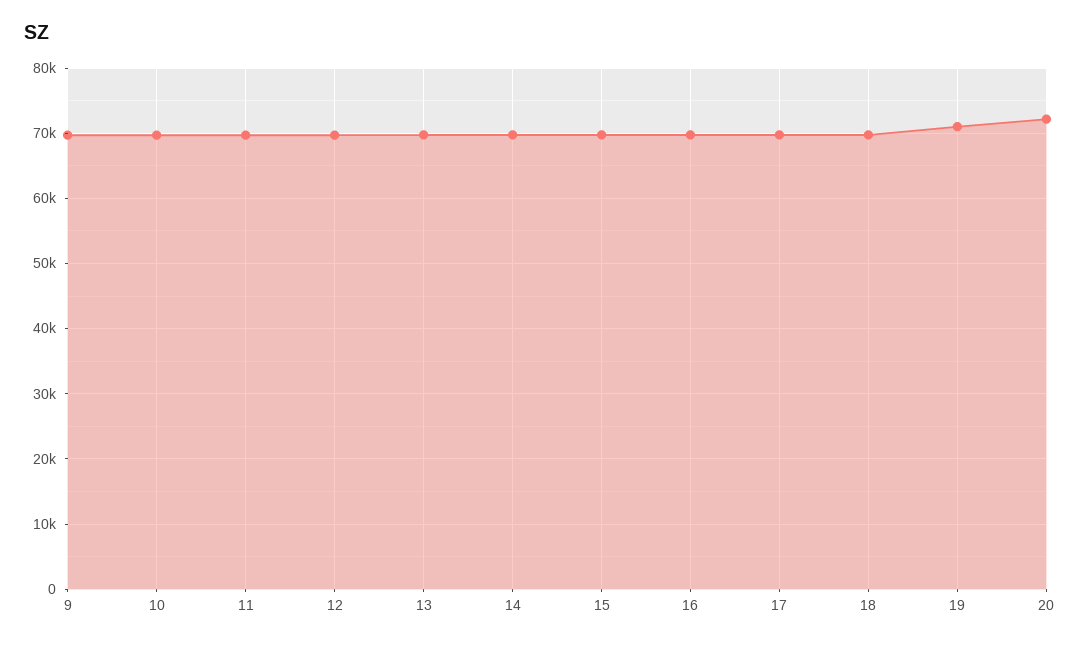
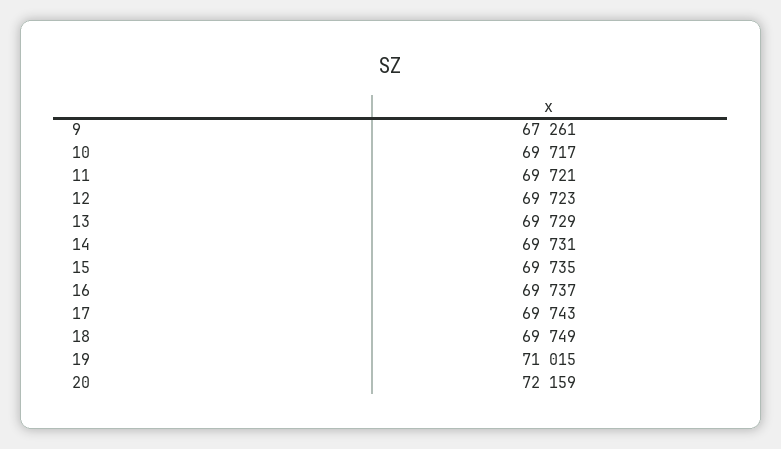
  {
-   "9": 70000,
+   "9": 67261,
    "10": 69717,
    "11": 69721,
    "12": 69723,
    "13": 69729,
    "14": 69731,
    "15": 69735,
    "16": 69737,
    "17": 69743,
    "18": 69749,
    "19": 71015,
    "20": 72159
  }

